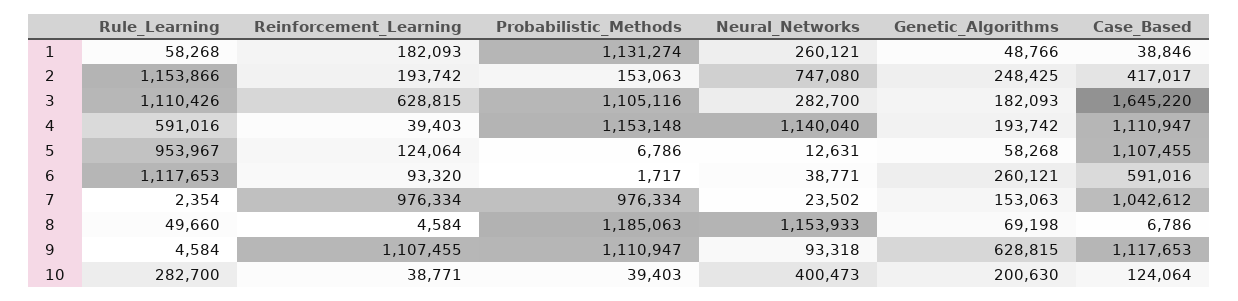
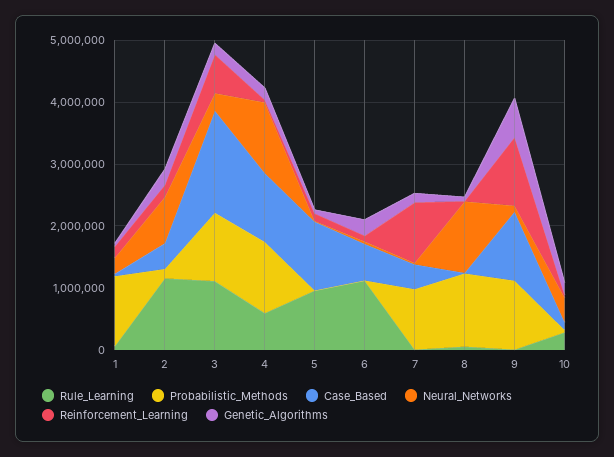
  {
    "Rule_Learning": {
      "1": 58268,
      "2": 1153866,
      "3": 1110426,
      "4": 591016,
      "5": 953967,
      "6": 1117653,
      "7": 2354,
      "8": 49660,
      "9": 4584,
      "10": 282700
    },
    "Reinforcement_Learning": {
      "1": 182093,
      "2": 193742,
      "3": 628815,
      "4": 39403,
      "5": 124064,
      "6": 93320,
      "7": 976334,
      "8": 4584,
      "9": 1107455,
      "10": 38771
    },
    "Probabilistic_Methods": {
      "1": 1131274,
      "2": 153063,
      "3": 1105116,
      "4": 1153148,
      "5": 6786,
      "6": 1717,
      "7": 976334,
      "8": 1185063,
      "9": 1110947,
      "10": 39403
    },
    "Neural_Networks": {
      "1": 260121,
      "2": 747080,
      "3": 282700,
      "4": 1140040,
      "5": 12631,
      "6": 38771,
      "7": 23502,
      "8": 1153933,
      "9": 93318,
      "10": 400473
    },
    "Genetic_Algorithms": {
      "1": 48766,
      "2": 248425,
      "3": 182093,
      "4": 193742,
      "5": 58268,
      "6": 260121,
      "7": 153063,
      "8": 69198,
      "9": 628815,
      "10": 200630
    },
    "Case_Based": {
      "1": 38846,
      "2": 417017,
      "3": 1645220,
      "4": 1110947,
      "5": 1107455,
      "6": 591016,
-     "7": 1042612,
+     "7": 400000,
      "8": 6786,
      "9": 1117653,
      "10": 124064
    }
  }

